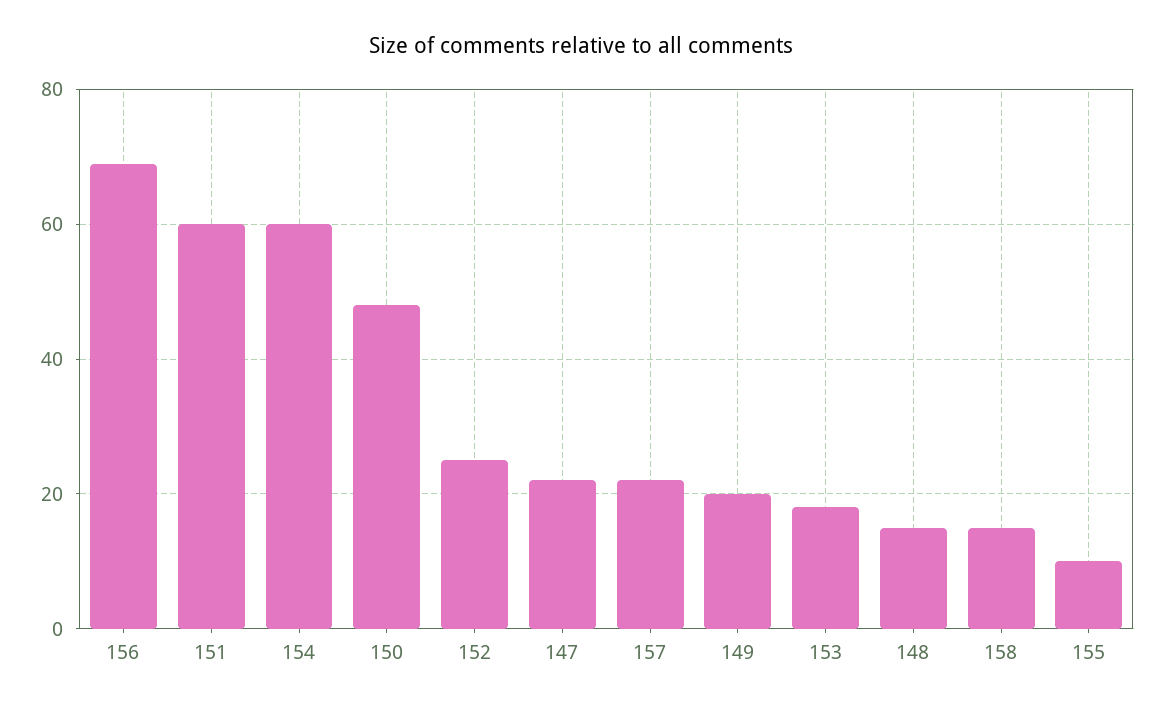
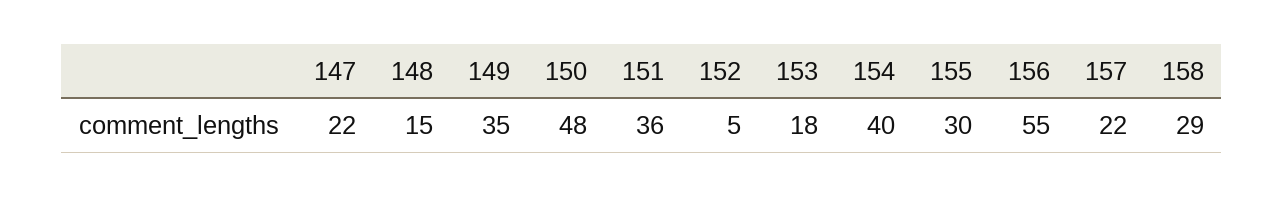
  {
-   "156": 70,
+   "156": 55,
-   "151": 60,
+   "151": 36,
-   "154": 60,
+   "154": 40,
    "150": 48,
-   "152": 25,
+   "152": 5,
    "147": 22,
    "157": 22,
-   "149": 20,
+   "149": 35,
    "153": 18,
    "148": 15,
-   "158": 15,
+   "158": 29,
-   "155": 10
+   "155": 30
  }

